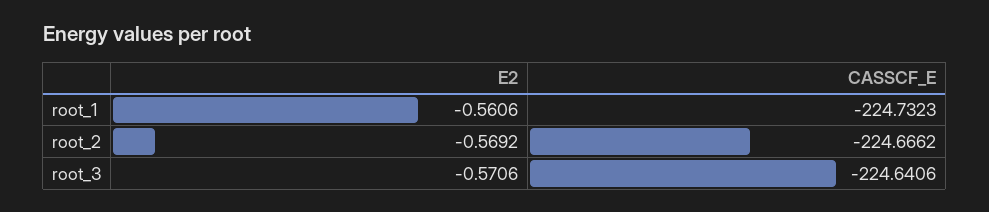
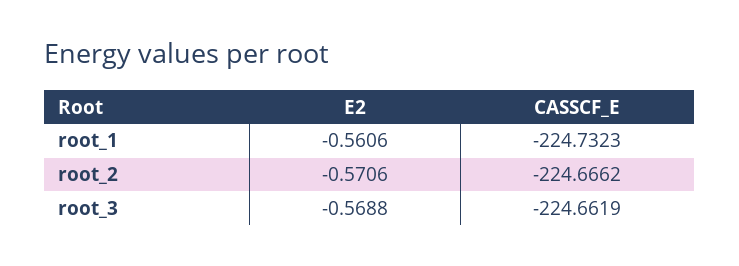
  {
    "E2": {
      "root_1": -0.5606,
-     "root_2": -0.5692,
+     "root_2": -0.5706,
-     "root_3": -0.5706
+     "root_3": -0.5688
    },
    "CASSCF_E": {
      "root_1": -224.7323,
      "root_2": -224.6662,
-     "root_3": -224.6406
+     "root_3": -224.6619
    }
  }

